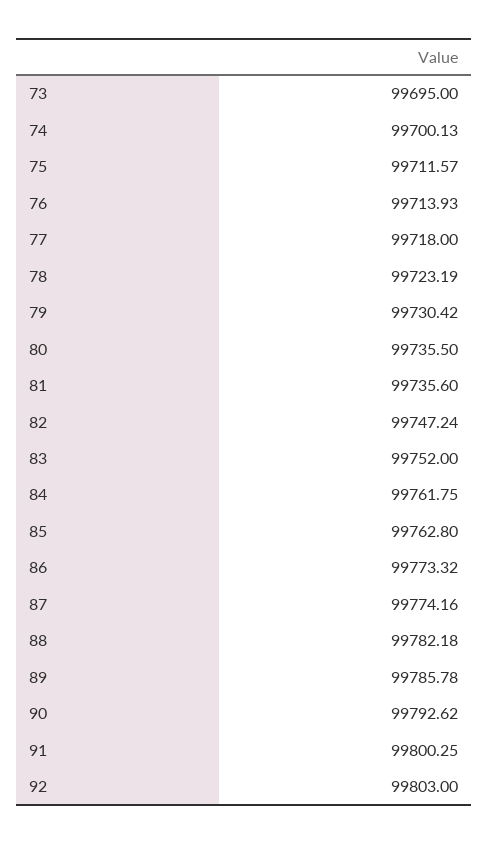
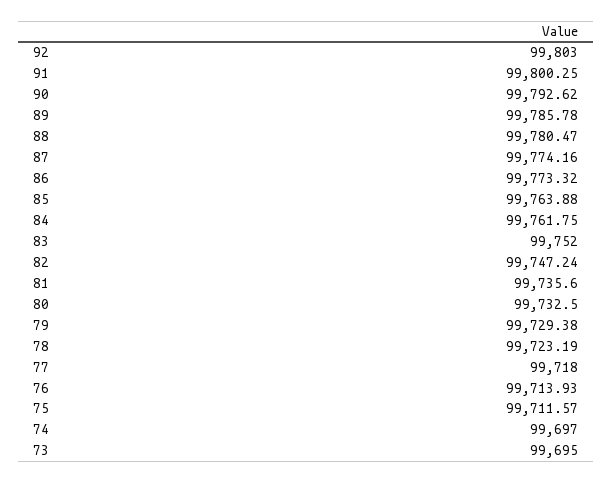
  {
    "73": 99695,
-   "74": 99700.13,
+   "74": 99697,
    "75": 99711.57,
    "76": 99713.93,
    "77": 99718,
    "78": 99723.19,
-   "79": 99730.42,
+   "79": 99729.38,
-   "80": 99735.5,
+   "80": 99732.5,
    "81": 99735.6,
    "82": 99747.24,
    "83": 99752,
    "84": 99761.75,
-   "85": 99762.8,
+   "85": 99763.88,
    "86": 99773.32,
    "87": 99774.16,
-   "88": 99782.18,
+   "88": 99780.47,
    "89": 99785.78,
    "90": 99792.62,
    "91": 99800.25,
    "92": 99803
  }

